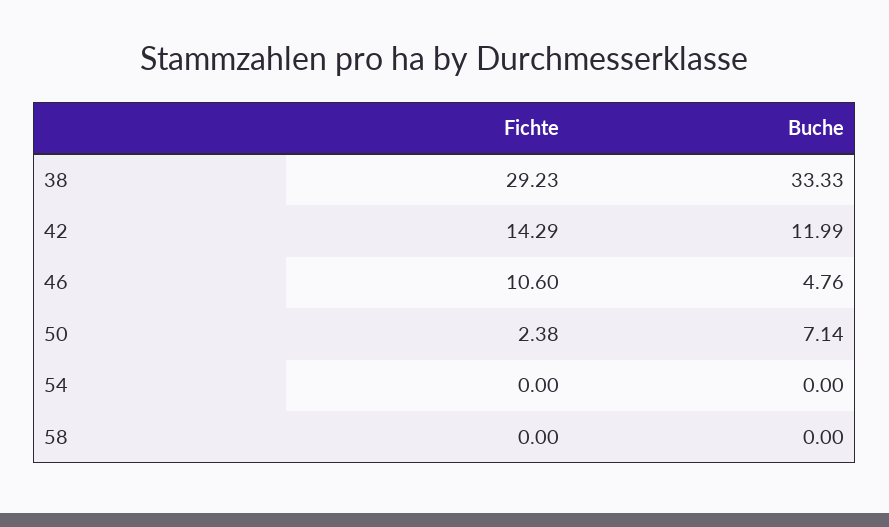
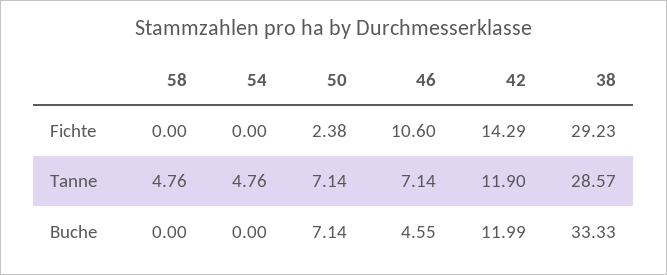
  {
    "Fichte": {
      "38": 29.23,
      "42": 14.29,
      "46": 10.6,
      "50": 2.38,
      "54": 0,
      "58": 0
    },
    "Buche": {
      "38": 33.33,
      "42": 11.99,
-     "46": 4.76,
+     "46": 4.55,
      "50": 7.14,
      "54": 0,
      "58": 0
-   }
+   },
+   "Tanne": {
+     "58": 4.76,
+     "54": 4.76,
+     "50": 7.14,
+     "46": 7.14,
+     "42": 11.9,
+     "38": 28.57
+   }
  }

